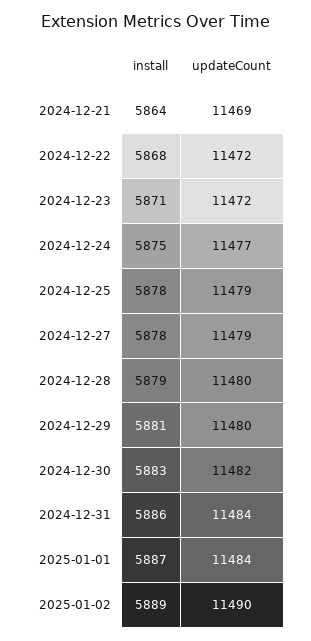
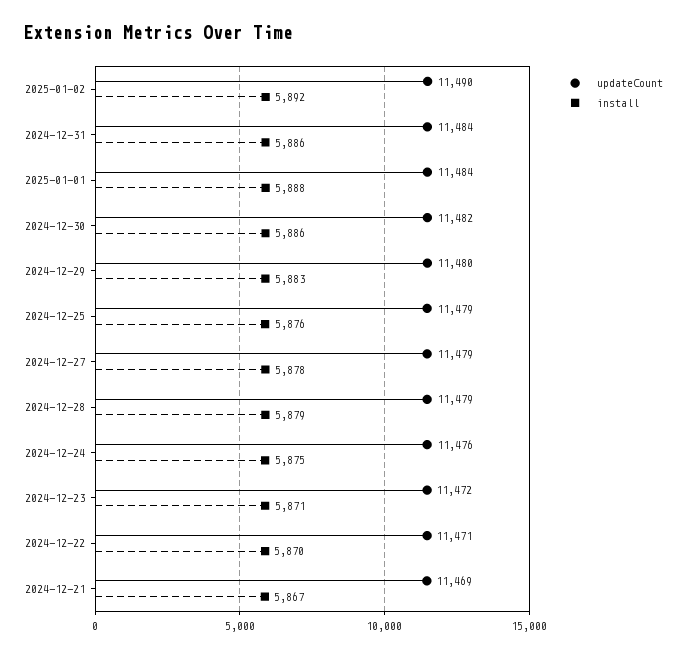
  {
    "install": {
-     "2024-12-21": 5864,
+     "2024-12-21": 5867,
-     "2024-12-22": 5868,
+     "2024-12-22": 5870,
      "2024-12-23": 5871,
      "2024-12-24": 5875,
-     "2024-12-25": 5878,
+     "2024-12-25": 5876,
      "2024-12-27": 5878,
      "2024-12-28": 5879,
-     "2024-12-29": 5881,
+     "2024-12-29": 5883,
-     "2024-12-30": 5883,
+     "2024-12-30": 5886,
      "2024-12-31": 5886,
-     "2025-01-01": 5887,
+     "2025-01-01": 5888,
-     "2025-01-02": 5889
+     "2025-01-02": 5892
    },
    "updateCount": {
      "2024-12-21": 11469,
-     "2024-12-22": 11472,
+     "2024-12-22": 11471,
      "2024-12-23": 11472,
-     "2024-12-24": 11477,
+     "2024-12-24": 11476,
      "2024-12-25": 11479,
      "2024-12-27": 11479,
-     "2024-12-28": 11480,
+     "2024-12-28": 11479,
      "2024-12-29": 11480,
      "2024-12-30": 11482,
      "2024-12-31": 11484,
      "2025-01-01": 11484,
      "2025-01-02": 11490
    }
  }

